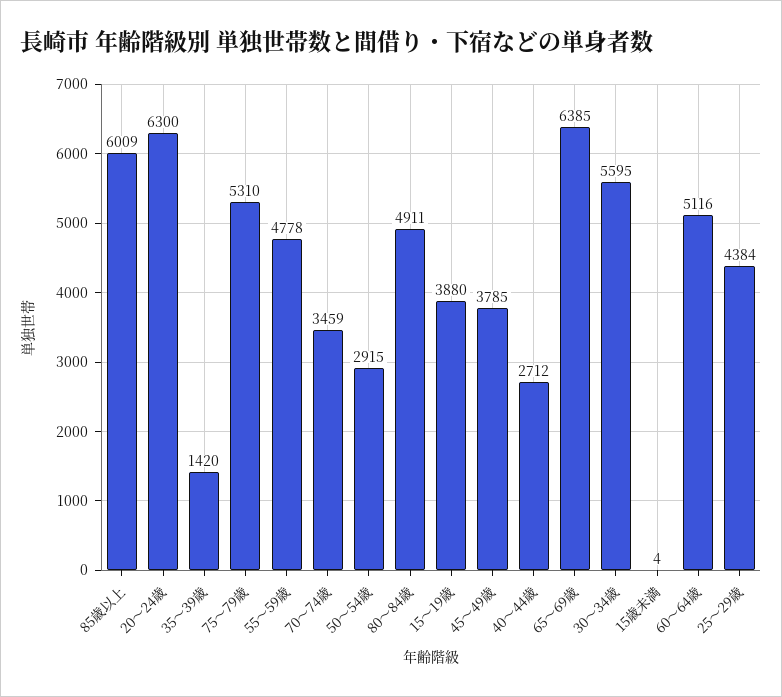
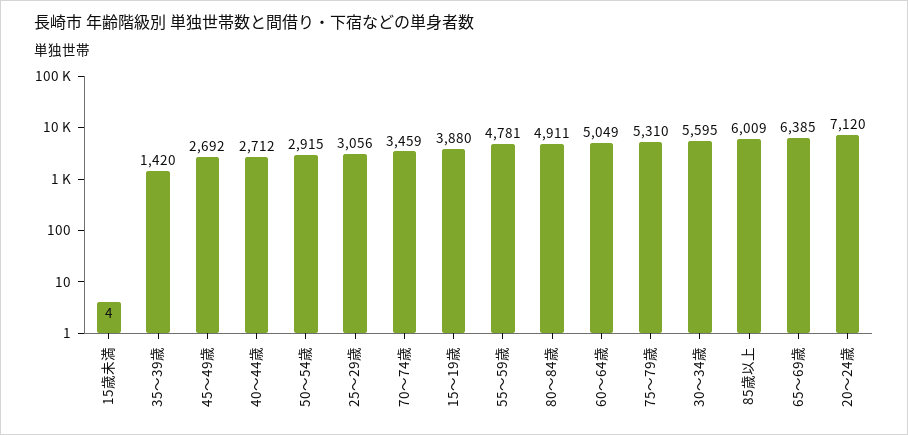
  {
    "85歳以上": 6009,
-   "20～24歳": 6300,
+   "20～24歳": 7120,
    "35～39歳": 1420,
    "75～79歳": 5310,
-   "55～59歳": 4778,
+   "55～59歳": 4781,
    "70～74歳": 3459,
    "50～54歳": 2915,
    "80～84歳": 4911,
    "15～19歳": 3880,
-   "45～49歳": 3785,
+   "45～49歳": 2692,
    "40～44歳": 2712,
    "65～69歳": 6385,
    "30～34歳": 5595,
    "15歳未満": 4,
-   "60～64歳": 5116,
+   "60～64歳": 5049,
-   "25～29歳": 4384
+   "25～29歳": 3056
  }

